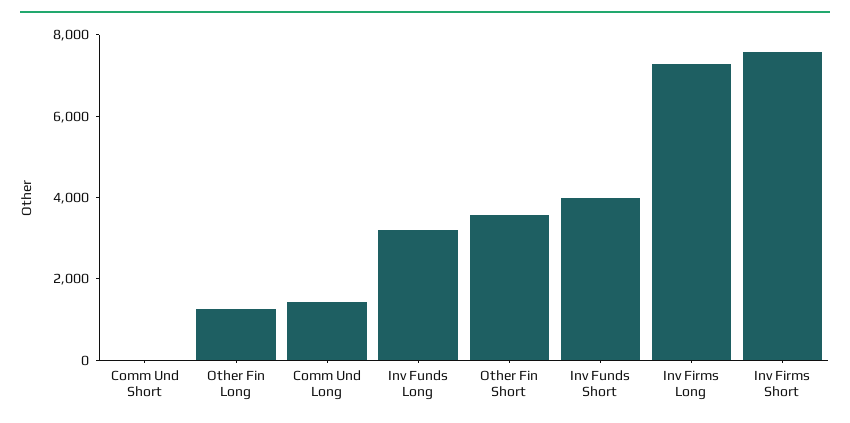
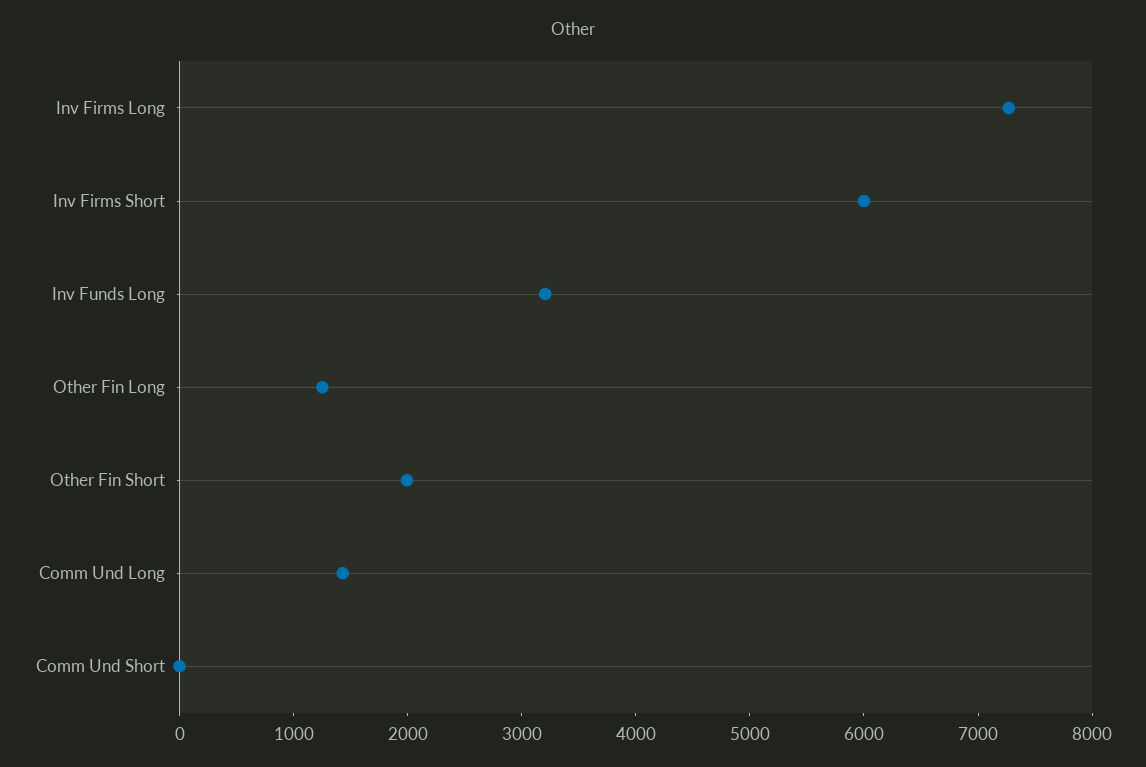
  {
    "Comm Und Short": 0,
    "Other Fin Long": 1200,
    "Comm Und Long": 1400,
    "Inv Funds Long": 3200,
-   "Other Fin Short": 3500,
+   "Other Fin Short": 2000,
-   "Inv Funds Short": 4000,
    "Inv Firms Long": 7200,
-   "Inv Firms Short": 7500
+   "Inv Firms Short": 6000
  }

